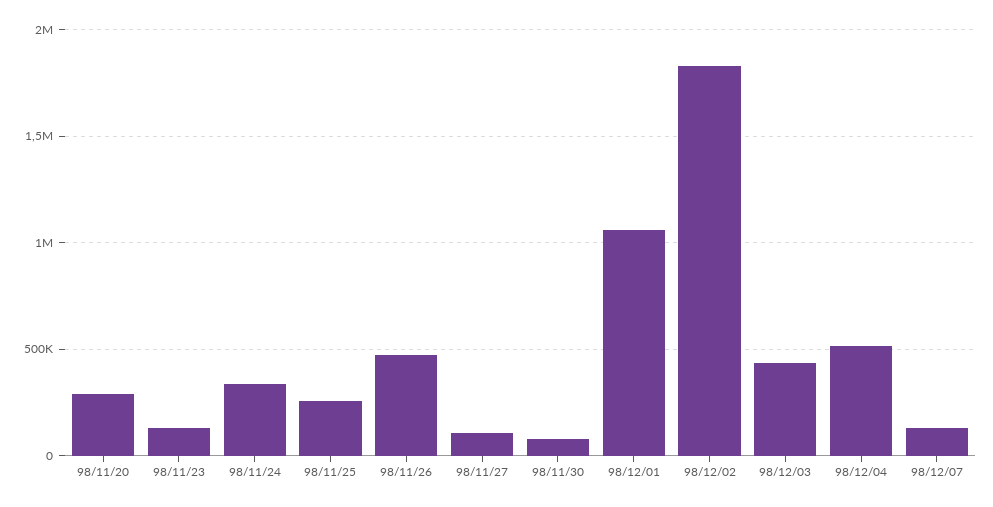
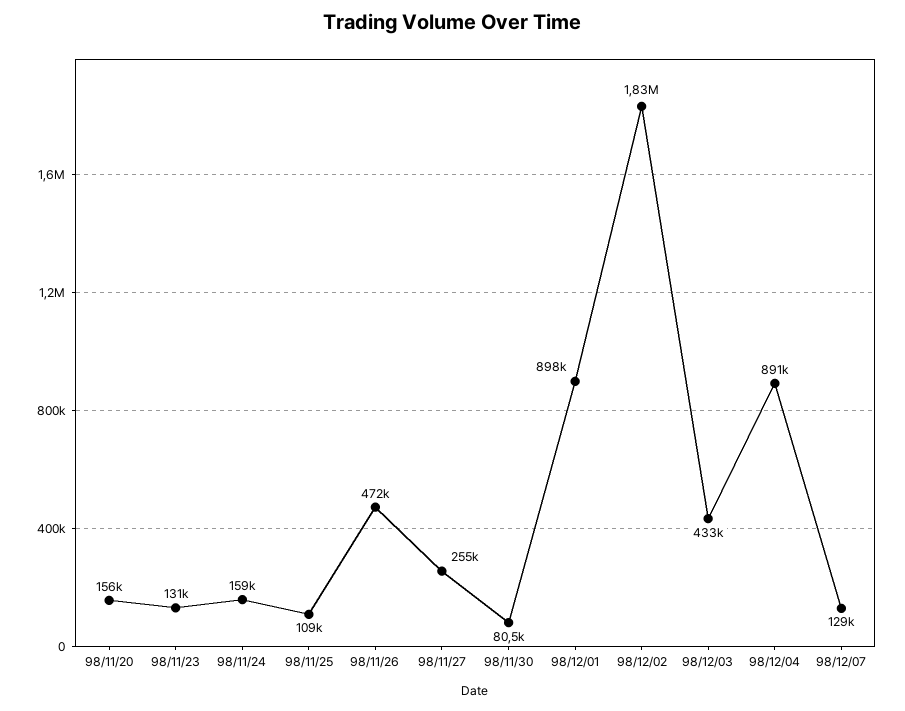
  {
-   "98/11/20": 300000,
+   "98/11/20": 156000,
    "98/11/23": 131000,
-   "98/11/24": 350000,
+   "98/11/24": 159000,
-   "98/11/25": 250000,
+   "98/11/25": 109000,
    "98/11/26": 472000,
-   "98/11/27": 100000,
+   "98/11/27": 255000,
    "98/11/30": 80500,
-   "98/12/01": 1050000,
+   "98/12/01": 898000,
    "98/12/02": 1830000,
    "98/12/03": 433000,
-   "98/12/04": 500000,
+   "98/12/04": 891000,
    "98/12/07": 129000
  }

